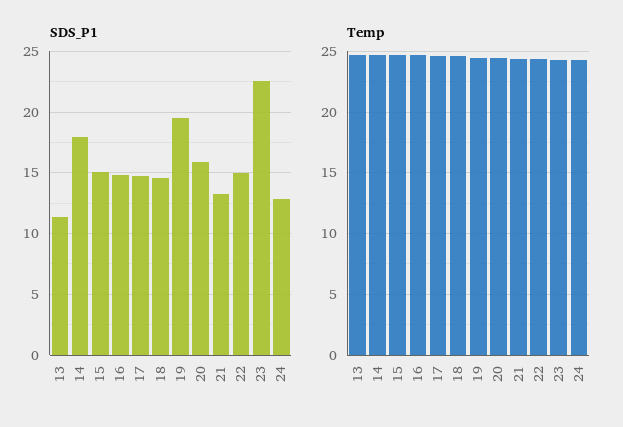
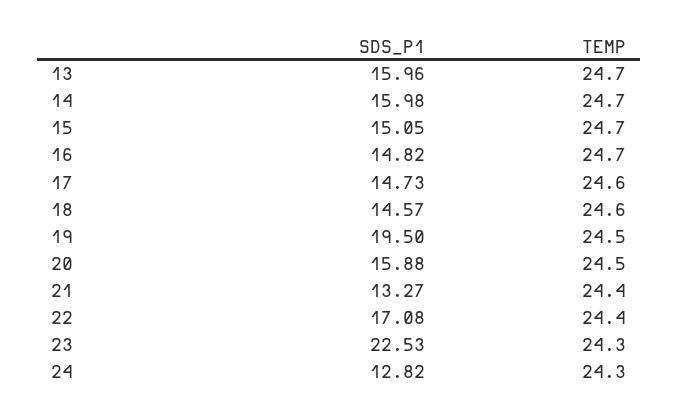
  {
    "SDS_P1": {
-     "13": 11.5,
+     "13": 15.96,
-     "14": 18,
+     "14": 15.98,
      "15": 15.05,
      "16": 14.82,
      "17": 14.73,
      "18": 14.57,
      "19": 19.5,
      "20": 15.88,
      "21": 13.27,
-     "22": 15,
+     "22": 17.08,
      "23": 22.53,
      "24": 12.82
    },
    "Temp": {
      "13": 24.7,
      "14": 24.7,
      "15": 24.7,
      "16": 24.7,
      "17": 24.6,
      "18": 24.6,
      "19": 24.5,
      "20": 24.5,
      "21": 24.4,
      "22": 24.4,
      "23": 24.3,
      "24": 24.3
    }
  }

